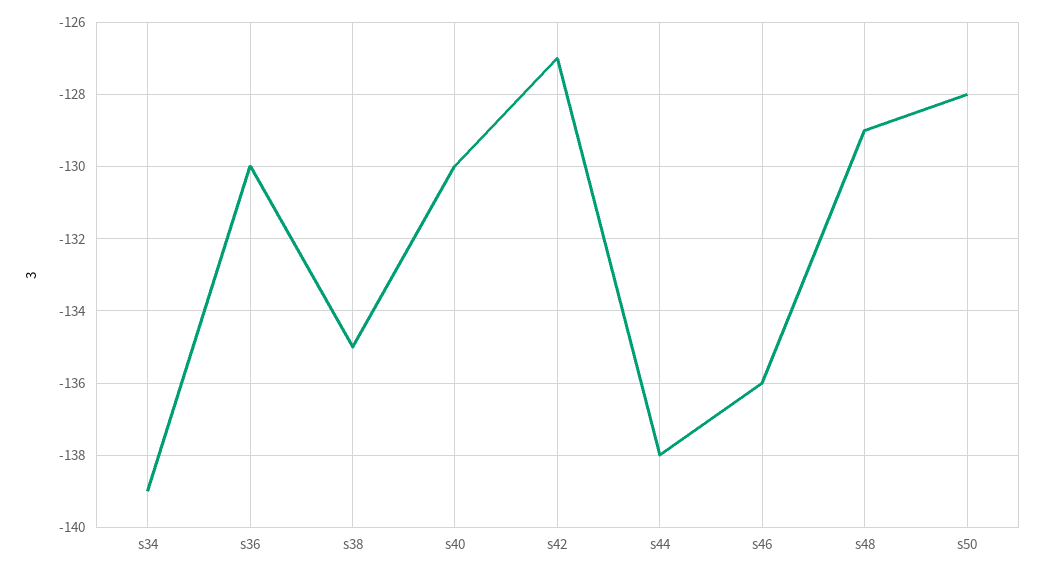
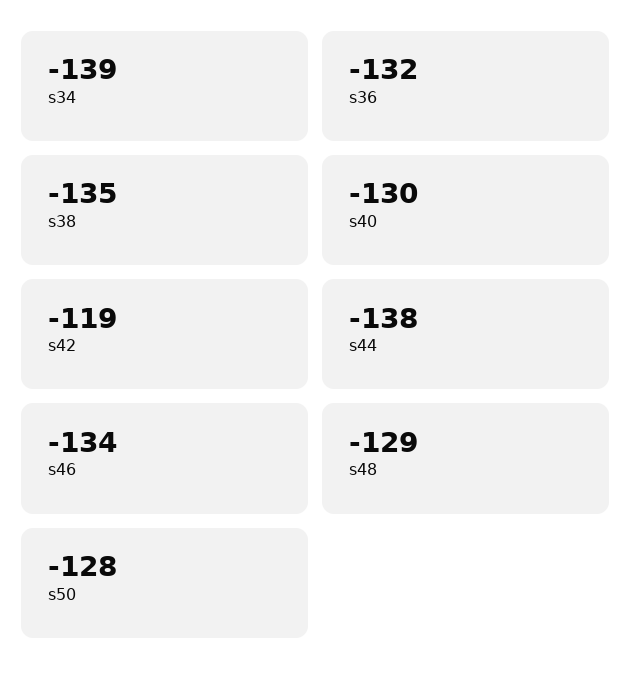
  {
    "s34": -139,
-   "s36": -130,
+   "s36": -132,
    "s38": -135,
    "s40": -130,
-   "s42": -127,
+   "s42": -119,
    "s44": -138,
-   "s46": -136,
+   "s46": -134,
    "s48": -129,
    "s50": -128
  }

